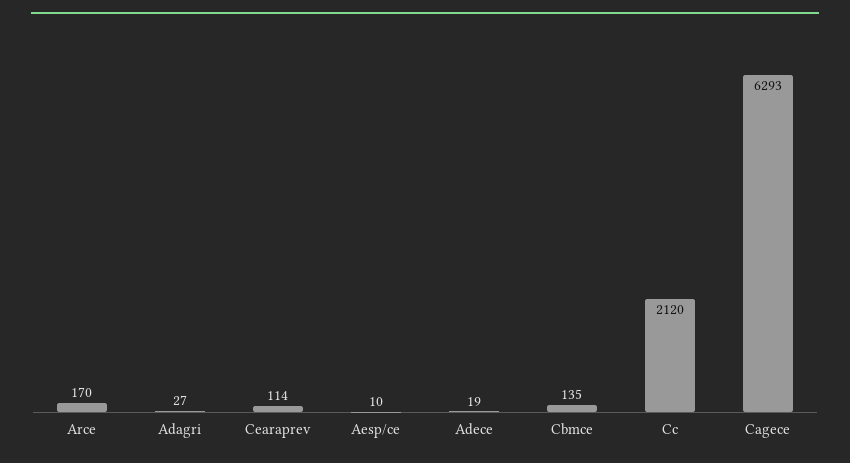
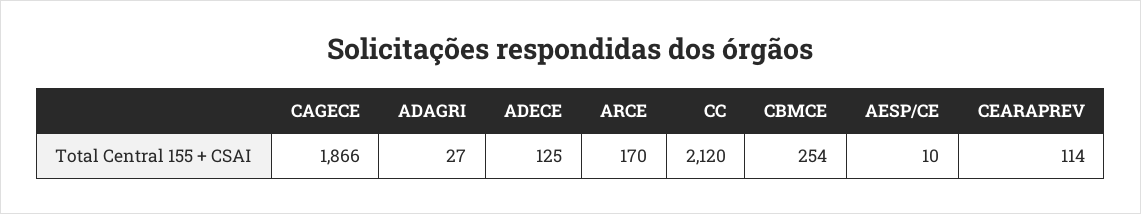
  {
    "Arce": 170,
    "Adagri": 27,
    "Cearaprev": 114,
    "Aesp/ce": 10,
-   "Adece": 19,
+   "Adece": 125,
-   "Cbmce": 135,
+   "Cbmce": 254,
    "Cc": 2120,
-   "Cagece": 6293
+   "Cagece": 1866
  }

